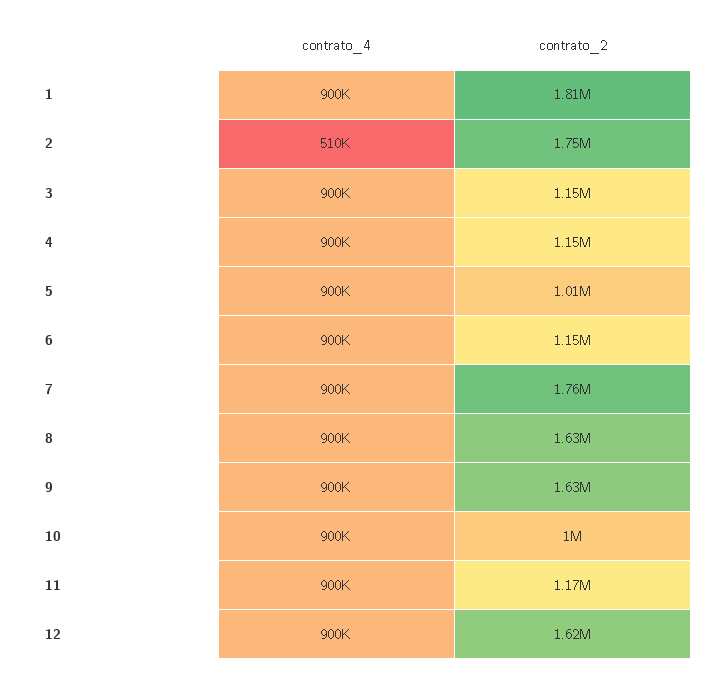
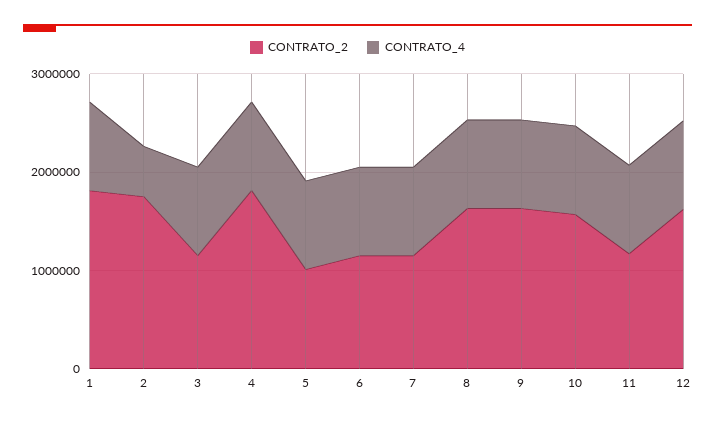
  {
    "contrato_4": {
      "1": 900000,
      "2": 510000,
      "3": 900000,
      "4": 900000,
      "5": 900000,
      "6": 900000,
      "7": 900000,
      "8": 900000,
      "9": 900000,
      "10": 900000,
      "11": 900000,
      "12": 900000
    },
    "contrato_2": {
      "1": 1810000,
      "2": 1750000,
      "3": 1150000,
-     "4": 1150000,
+     "4": 1800000,
      "5": 1010000,
      "6": 1150000,
-     "7": 1760000,
+     "7": 1200000,
      "8": 1630000,
      "9": 1630000,
-     "10": 1000000,
+     "10": 1600000,
      "11": 1170000,
      "12": 1620000
    }
  }

